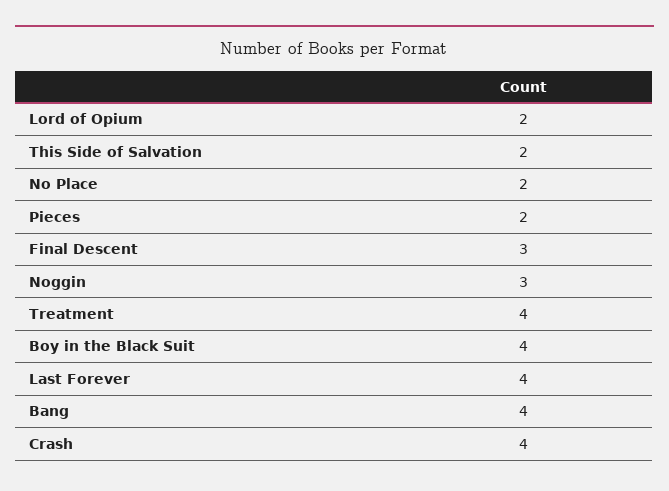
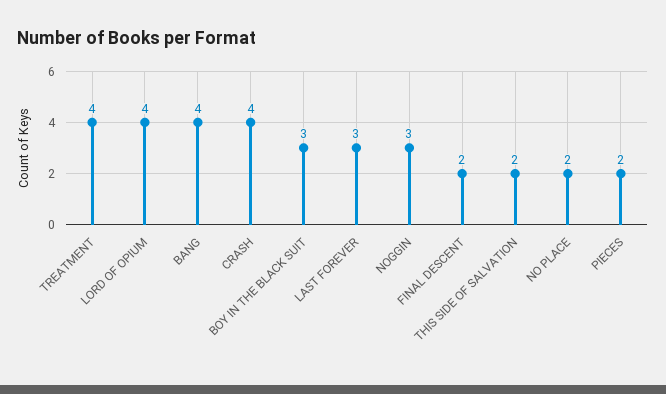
  {
-   "Lord of Opium": 2,
+   "Lord of Opium": 4,
    "This Side of Salvation": 2,
    "No Place": 2,
    "Pieces": 2,
-   "Final Descent": 3,
+   "Final Descent": 2,
    "Noggin": 3,
    "Treatment": 4,
-   "Boy in the Black Suit": 4,
+   "Boy in the Black Suit": 3,
-   "Last Forever": 4,
+   "Last Forever": 3,
    "Bang": 4,
    "Crash": 4
  }

